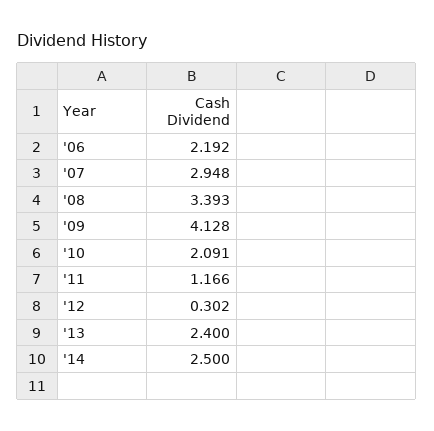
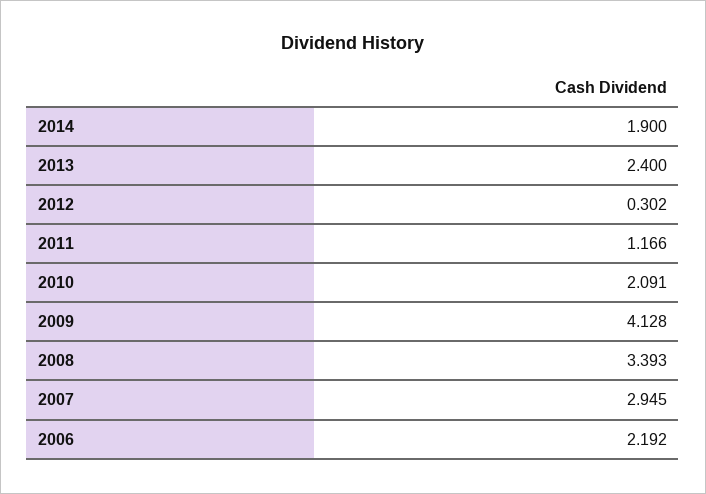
  {
    "'06": 2.192,
-   "'07": 2.948,
+   "'07": 2.945,
    "'08": 3.393,
    "'09": 4.128,
    "'10": 2.091,
    "'11": 1.166,
    "'12": 0.302,
    "'13": 2.4,
-   "'14": 2.5
+   "'14": 1.9
  }

